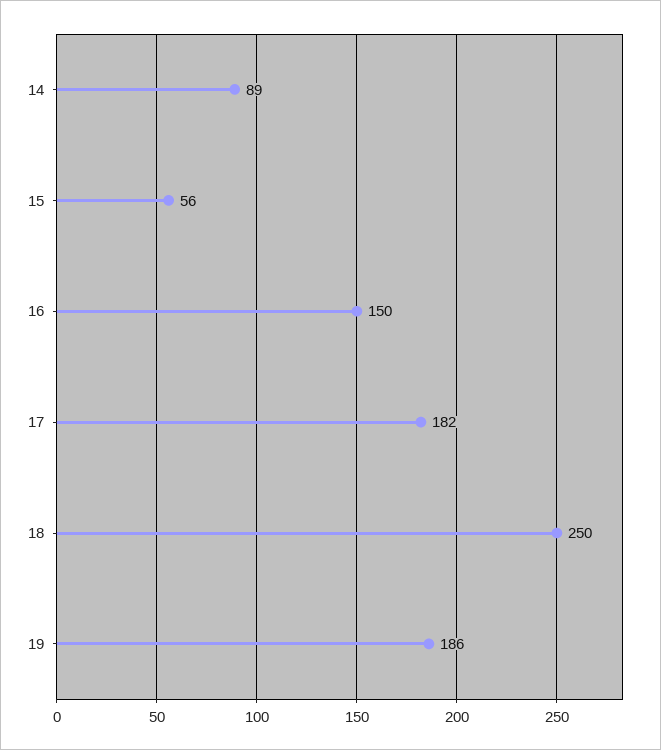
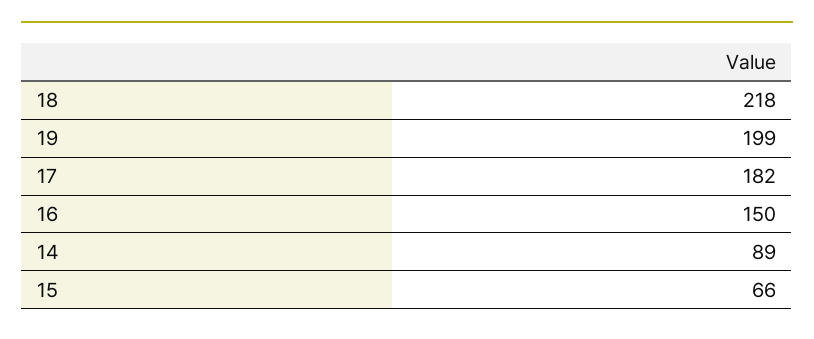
  {
    "14": 89,
-   "15": 56,
+   "15": 66,
    "16": 150,
    "17": 182,
-   "18": 250,
+   "18": 218,
-   "19": 186
+   "19": 199
  }

